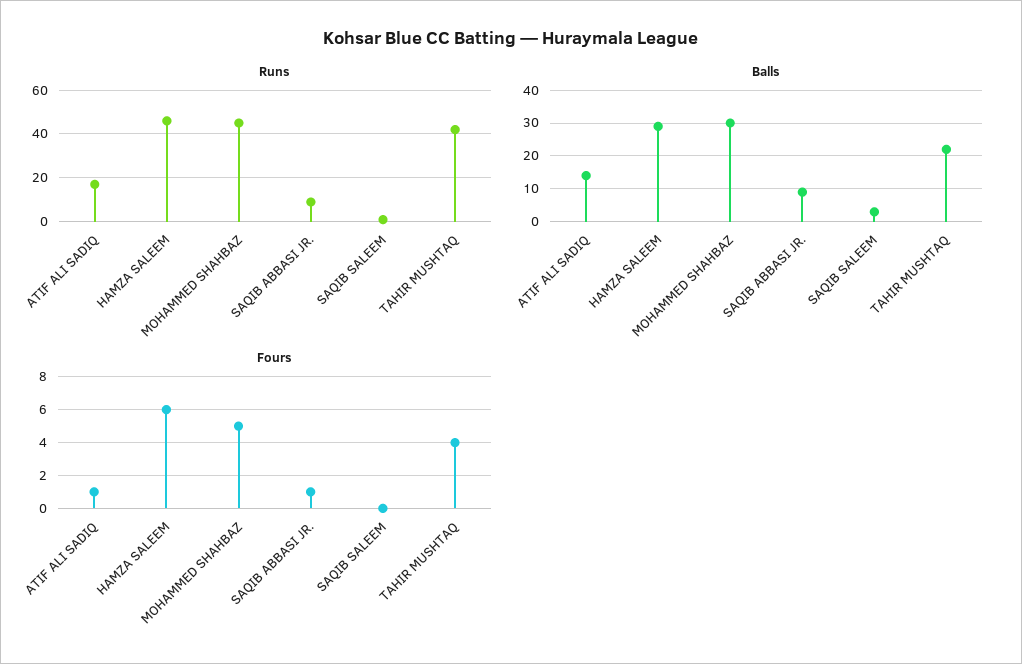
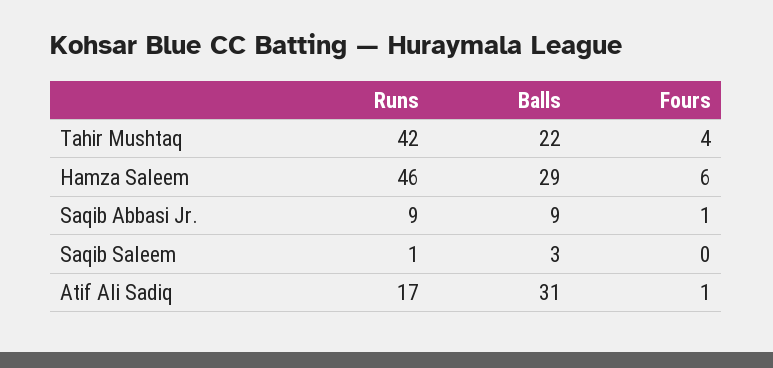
  {
    "Runs": {
      "ATIF ALI SADIQ": 17,
      "HAMZA SALEEM": 46,
-     "MOHAMMED SHAHBAZ": 45,
      "SAQIB ABBASI JR.": 9,
      "SAQIB SALEEM": 1,
      "TAHIR MUSHTAQ": 42
    },
    "Balls": {
-     "ATIF ALI SADIQ": 15,
+     "ATIF ALI SADIQ": 31,
      "HAMZA SALEEM": 29,
-     "MOHAMMED SHAHBAZ": 30,
      "SAQIB ABBASI JR.": 9,
      "SAQIB SALEEM": 3,
      "TAHIR MUSHTAQ": 22
    },
    "Fours": {
      "ATIF ALI SADIQ": 1,
      "HAMZA SALEEM": 6,
-     "MOHAMMED SHAHBAZ": 5,
      "SAQIB ABBASI JR.": 1,
      "SAQIB SALEEM": 0,
      "TAHIR MUSHTAQ": 4
    }
  }

